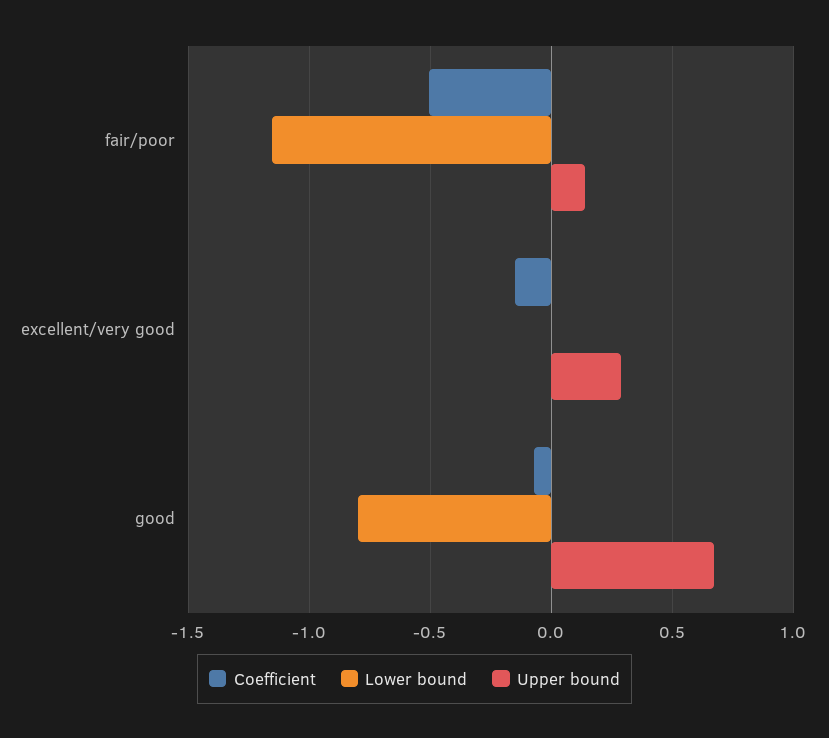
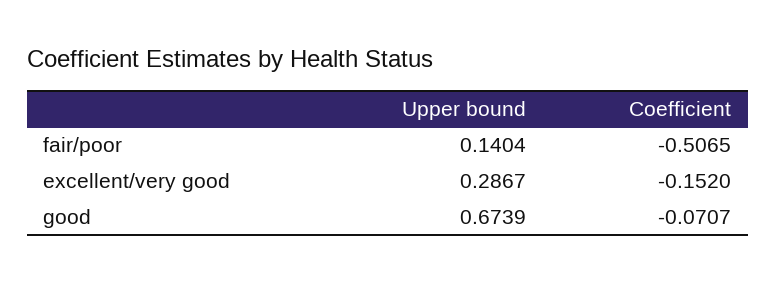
  {
    "Coefficient": {
      "fair/poor": -0.5065,
      "excellent/very good": -0.152,
      "good": -0.0707
    },
-   "Lower bound": {
-     "fair/poor": -1.15,
-     "excellent/very good": 0,
-     "good": -0.8
-   },
    "Upper bound": {
      "fair/poor": 0.1404,
      "excellent/very good": 0.2867,
      "good": 0.6739
    }
  }

